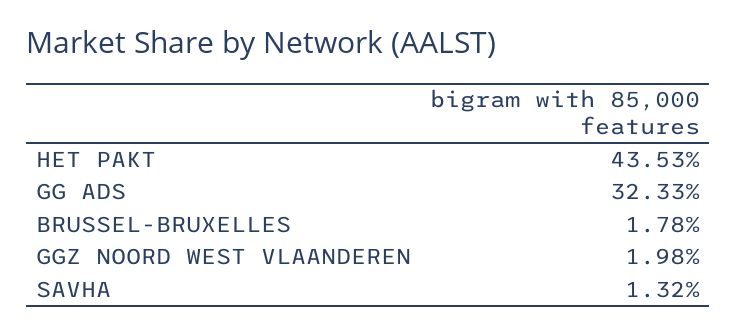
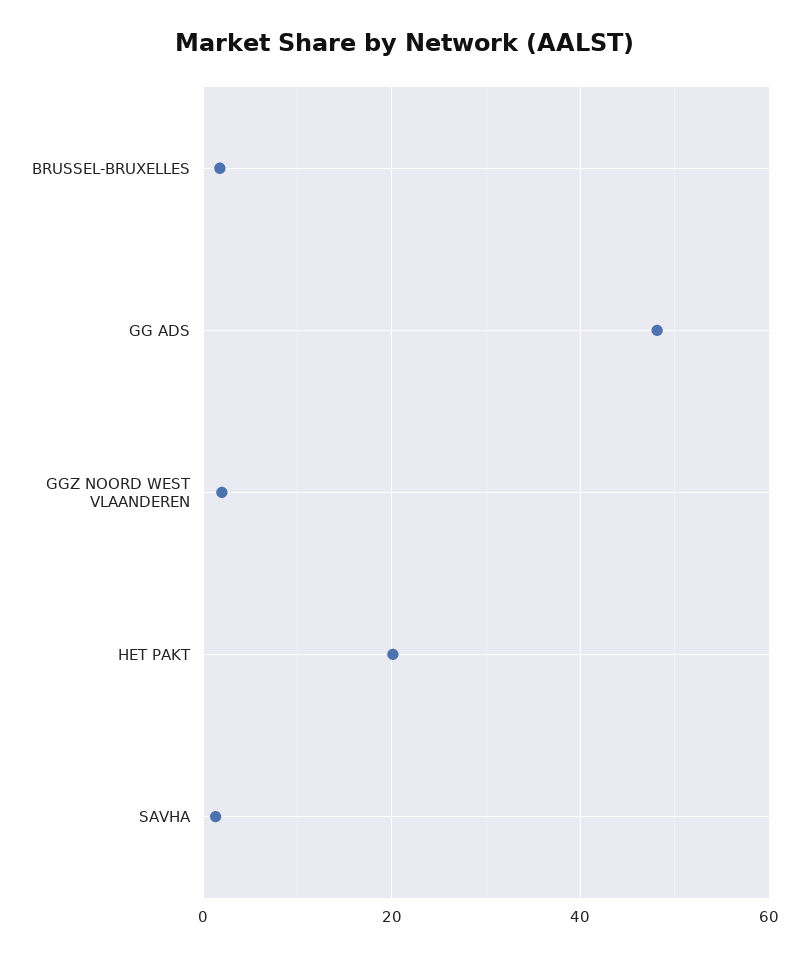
  {
-   "HET PAKT": 43.53,
+   "HET PAKT": 20,
-   "GG ADS": 32.33,
+   "GG ADS": 48,
    "BRUSSEL-BRUXELLES": 1.78,
    "GGZ NOORD WEST VLAANDEREN": 1.98,
    "SAVHA": 1.32
  }

